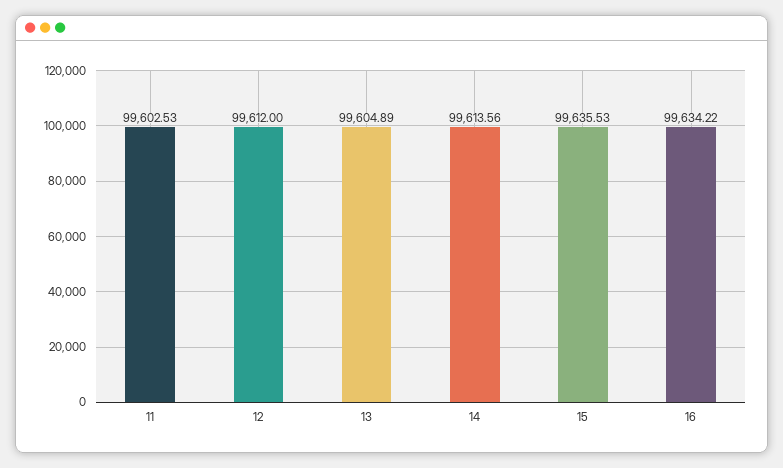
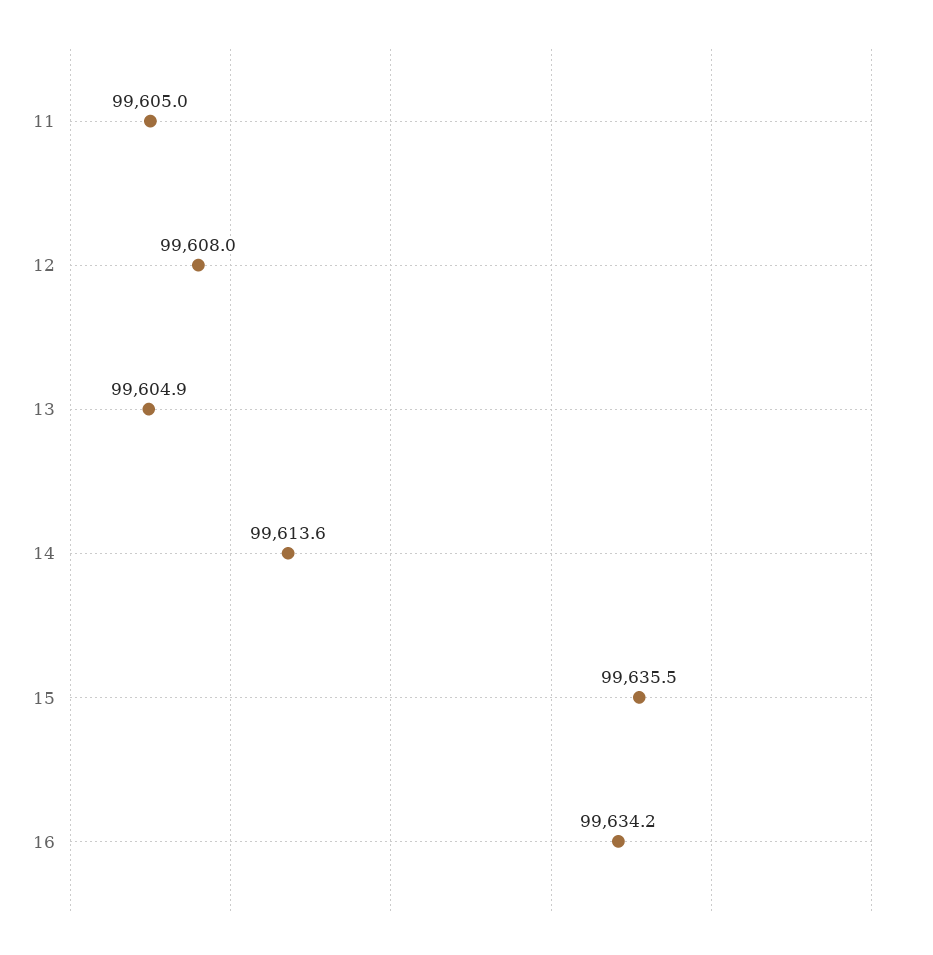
  {
-   "11": 99602.53,
+   "11": 99605,
-   "12": 99612,
+   "12": 99608,
    "13": 99604.89,
    "14": 99613.56,
    "15": 99635.53,
    "16": 99634.22
  }

